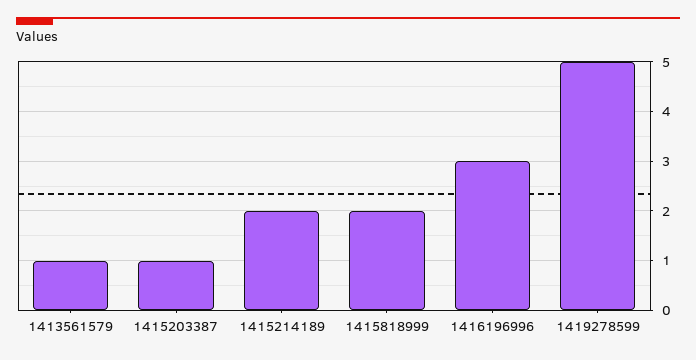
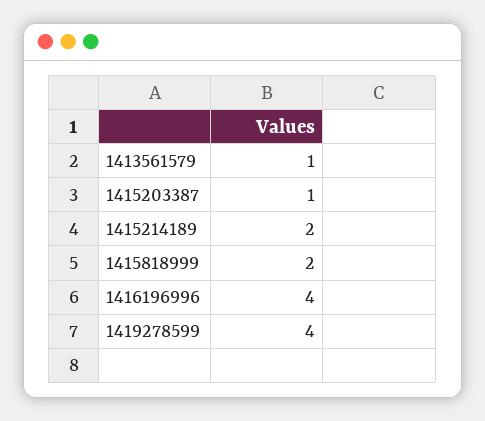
  {
    "1413561579": 1,
    "1415203387": 1,
    "1415214189": 2,
    "1415818999": 2,
-   "1416196996": 3,
+   "1416196996": 4,
-   "1419278599": 5
+   "1419278599": 4
  }

